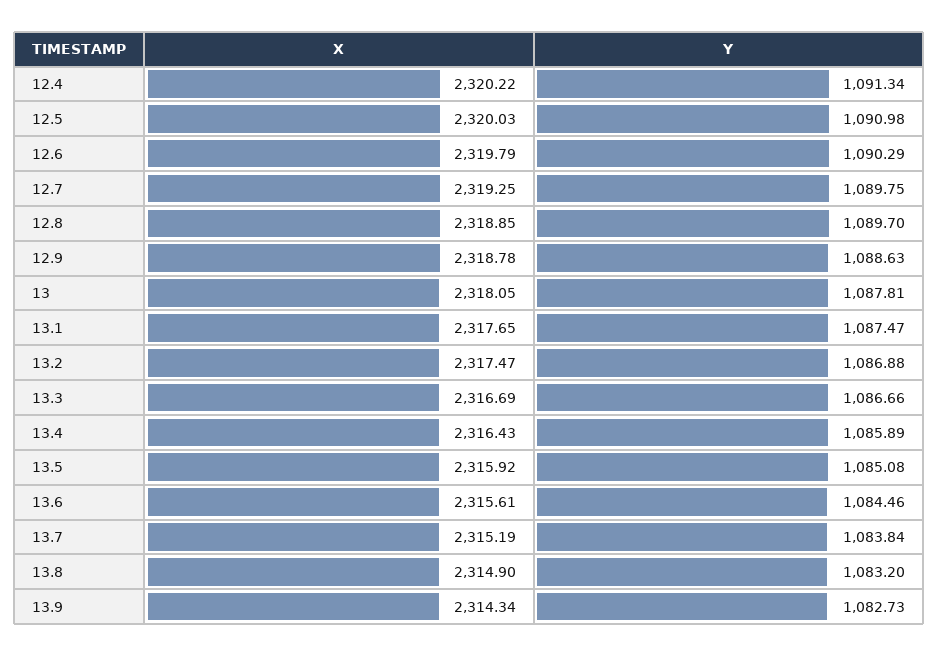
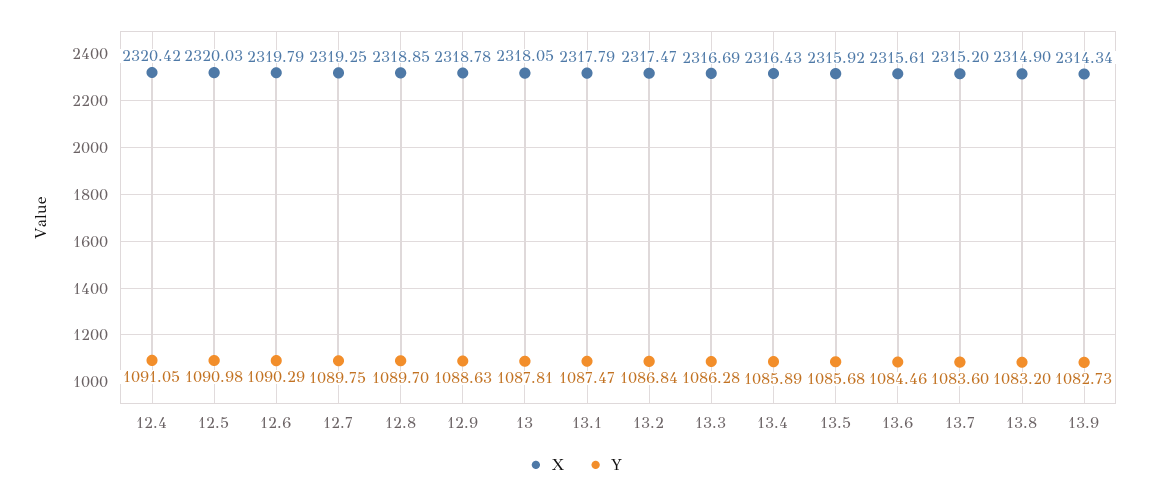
  {
    "X": {
-     "12.4": 2320.22,
+     "12.4": 2320.42,
      "12.5": 2320.03,
      "12.6": 2319.79,
      "12.7": 2319.25,
      "12.8": 2318.85,
      "12.9": 2318.78,
      "13": 2318.05,
-     "13.1": 2317.65,
+     "13.1": 2317.79,
      "13.2": 2317.47,
      "13.3": 2316.69,
      "13.4": 2316.43,
      "13.5": 2315.92,
      "13.6": 2315.61,
-     "13.7": 2315.19,
+     "13.7": 2315.2,
      "13.8": 2314.9,
      "13.9": 2314.34
    },
    "Y": {
-     "12.4": 1091.34,
+     "12.4": 1091.05,
      "12.5": 1090.98,
      "12.6": 1090.29,
      "12.7": 1089.75,
      "12.8": 1089.7,
      "12.9": 1088.63,
      "13": 1087.81,
      "13.1": 1087.47,
-     "13.2": 1086.88,
+     "13.2": 1086.84,
-     "13.3": 1086.66,
+     "13.3": 1086.28,
      "13.4": 1085.89,
-     "13.5": 1085.08,
+     "13.5": 1085.68,
      "13.6": 1084.46,
-     "13.7": 1083.84,
+     "13.7": 1083.6,
      "13.8": 1083.2,
      "13.9": 1082.73
    }
  }

